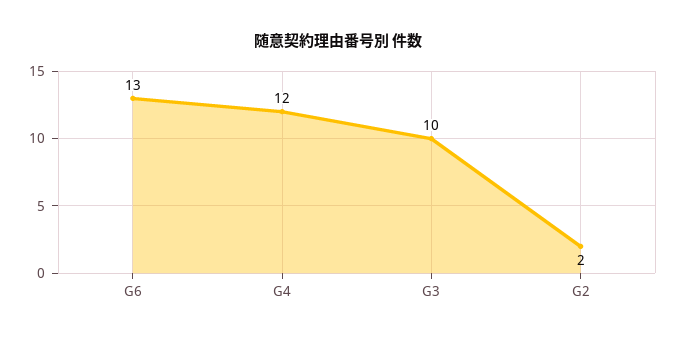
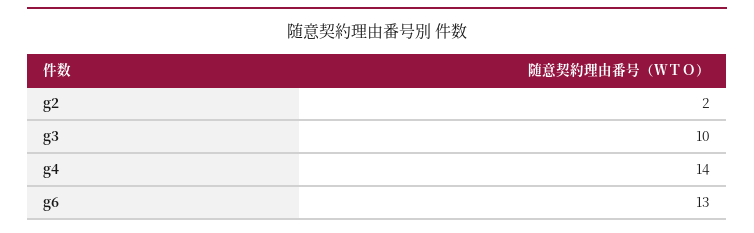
  {
    "G6": 13,
-   "G4": 12,
+   "G4": 14,
    "G3": 10,
    "G2": 2
  }

